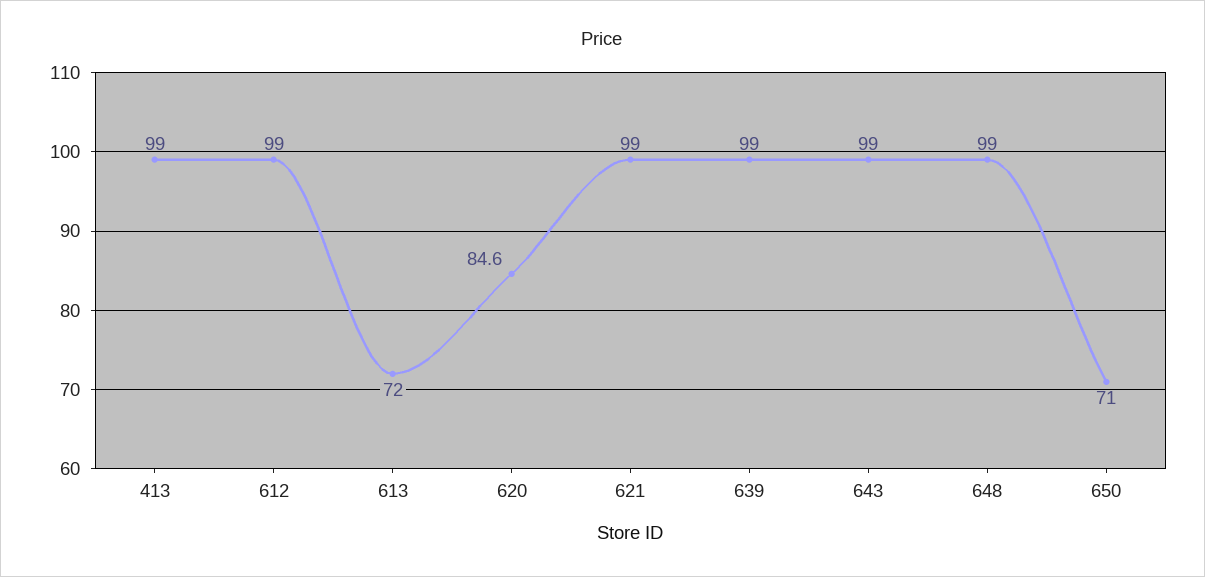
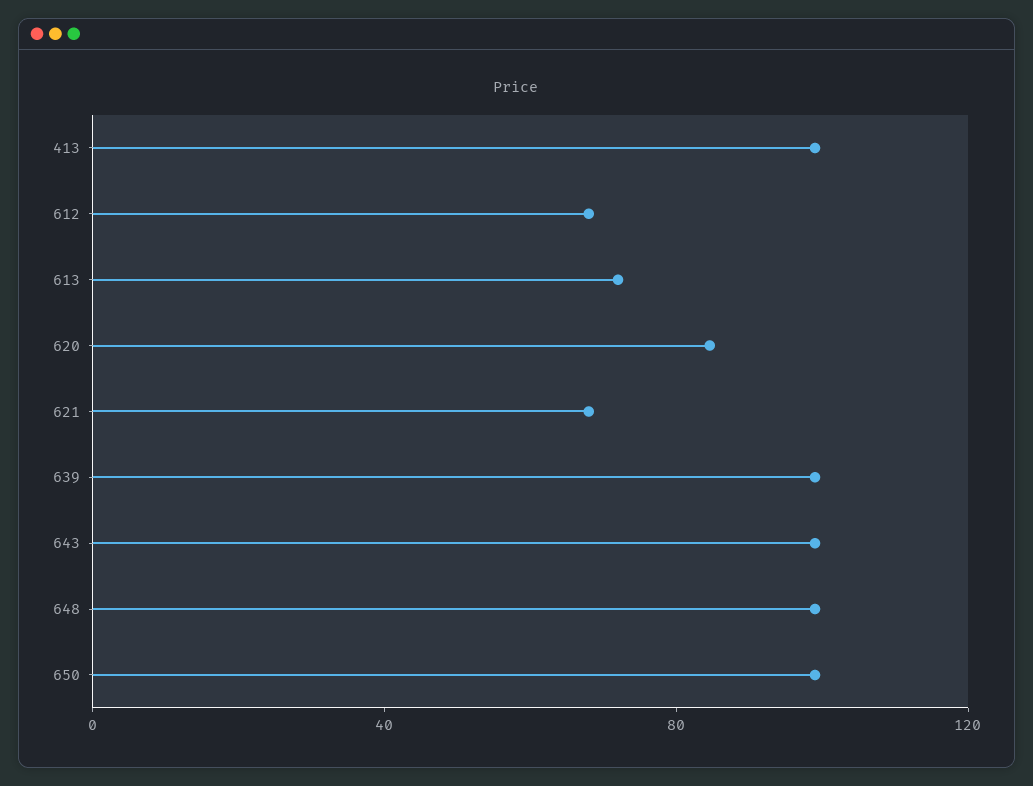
  {
    "413": 99,
-   "612": 99,
+   "612": 70,
    "613": 72,
    "620": 84.6,
-   "621": 99,
+   "621": 70,
    "639": 99,
    "643": 99,
    "648": 99,
-   "650": 71
+   "650": 100
  }

